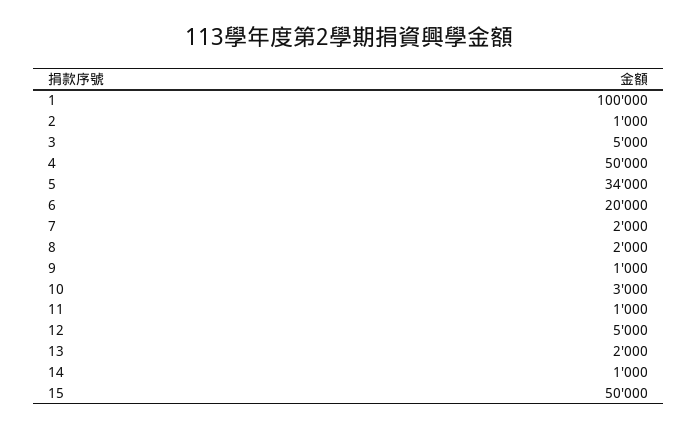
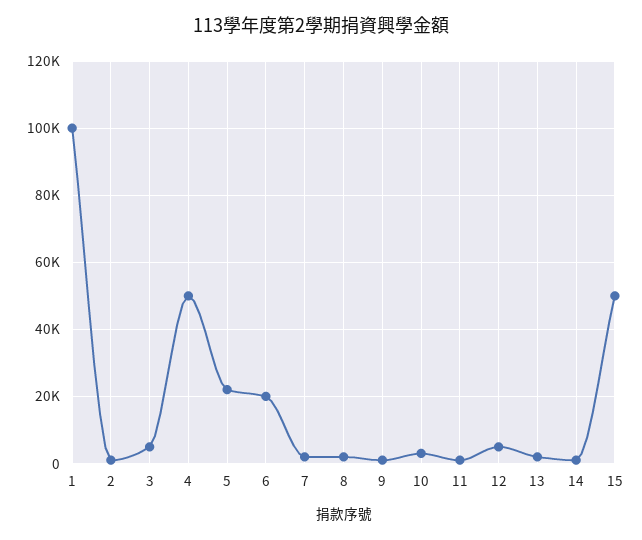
  {
    "1": 100000,
    "2": 1000,
    "3": 5000,
    "4": 50000,
-   "5": 34000,
+   "5": 22000,
    "6": 20000,
    "7": 2000,
    "8": 2000,
    "9": 1000,
    "10": 3000,
    "11": 1000,
    "12": 5000,
    "13": 2000,
    "14": 1000,
    "15": 50000
  }

